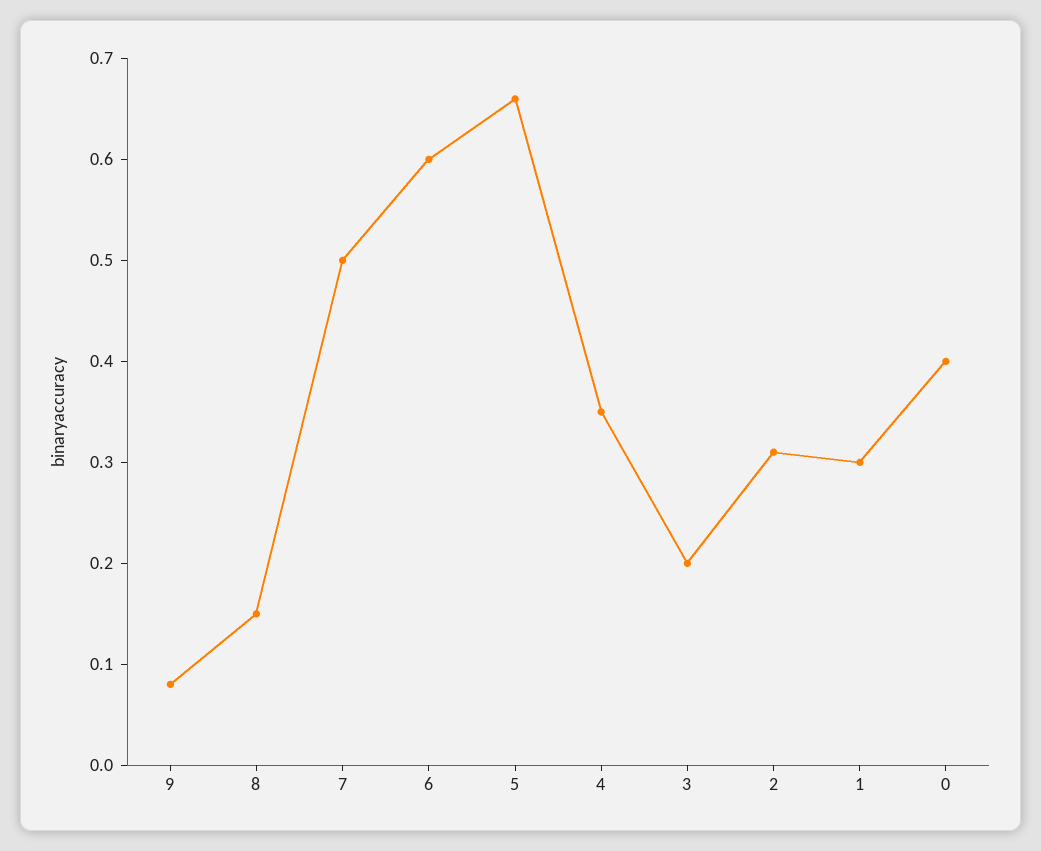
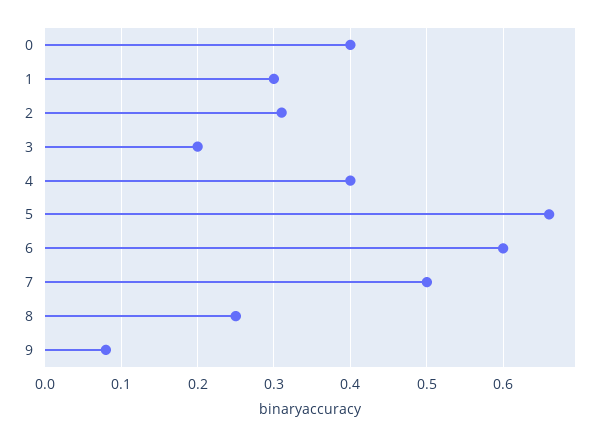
  {
    "9": 0.08,
-   "8": 0.15,
+   "8": 0.25,
    "7": 0.5,
    "6": 0.6,
    "5": 0.66,
-   "4": 0.35,
+   "4": 0.4,
    "3": 0.2,
    "2": 0.31,
    "1": 0.3,
    "0": 0.4
  }

